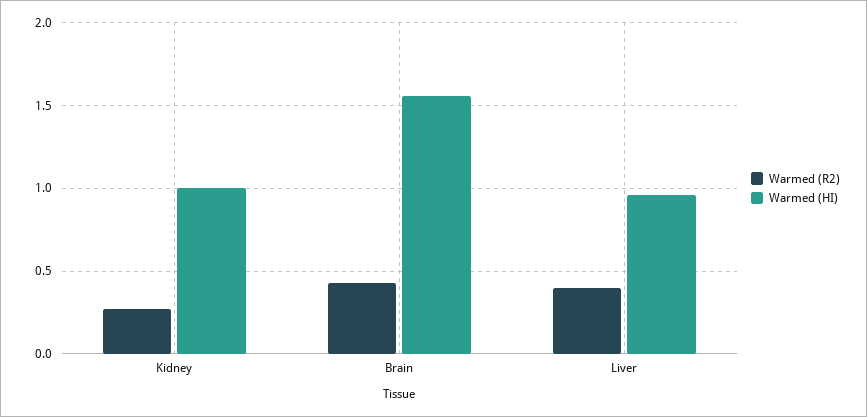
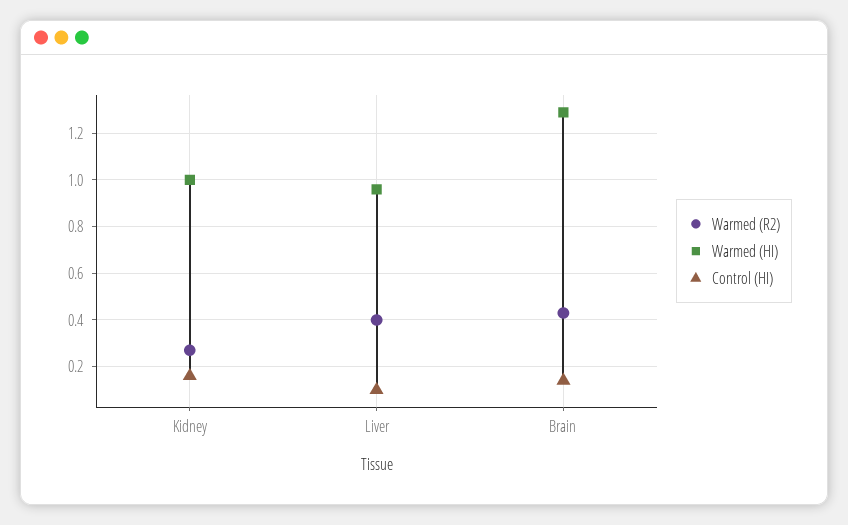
  {
    "Warmed (R2)": {
      "Kidney": 0.25,
      "Brain": 0.45,
      "Liver": 0.4
    },
    "Warmed (HI)": {
      "Kidney": 1,
-     "Brain": 1.55,
+     "Brain": 1.3,
      "Liver": 0.95
-   }
+   },
+   "Control (HI)": {
+     "Kidney": 0.15,
+     "Liver": 0.1,
+     "Brain": 0.15
+   }
  }

